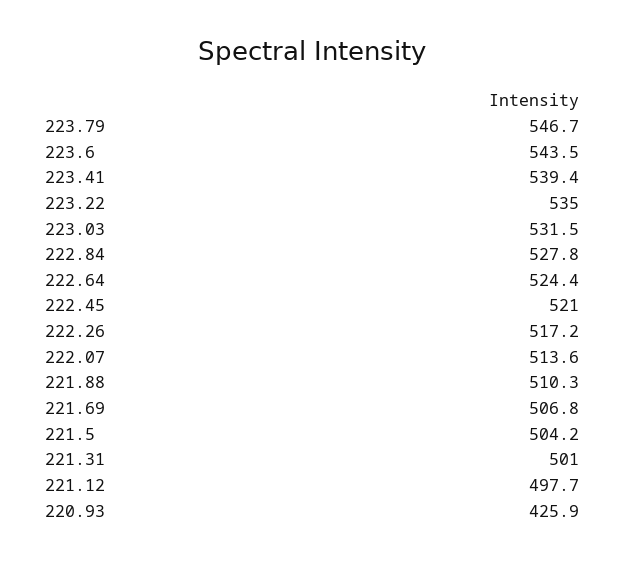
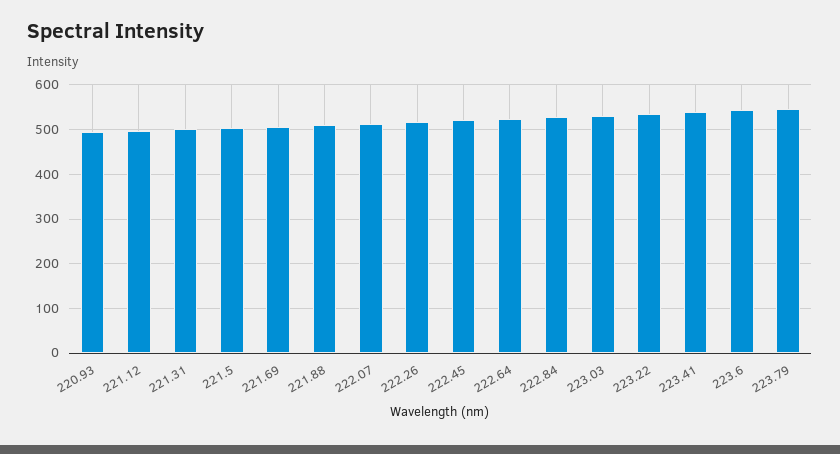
  {
    "223.79": 546.7,
    "223.6": 543.5,
    "223.41": 539.4,
    "223.22": 535,
    "223.03": 531.5,
    "222.84": 527.8,
    "222.64": 524.4,
    "222.45": 521,
    "222.26": 517.2,
    "222.07": 513.6,
    "221.88": 510.3,
    "221.69": 506.8,
    "221.5": 504.2,
    "221.31": 501,
    "221.12": 497.7,
-   "220.93": 425.9
+   "220.93": 500
  }

